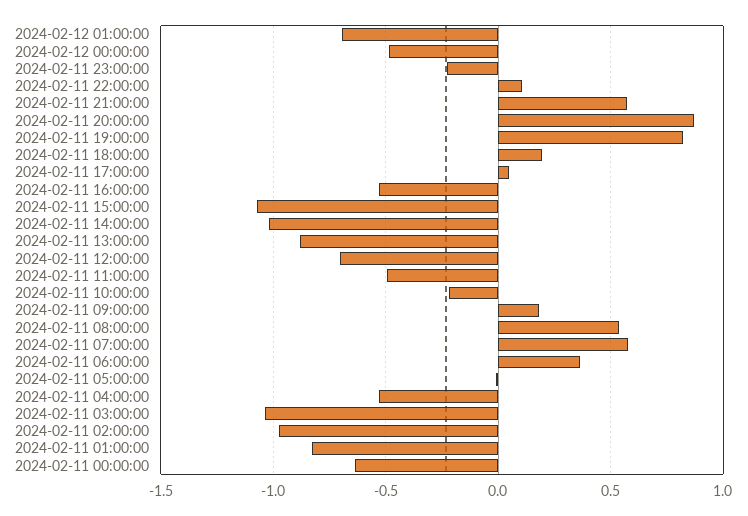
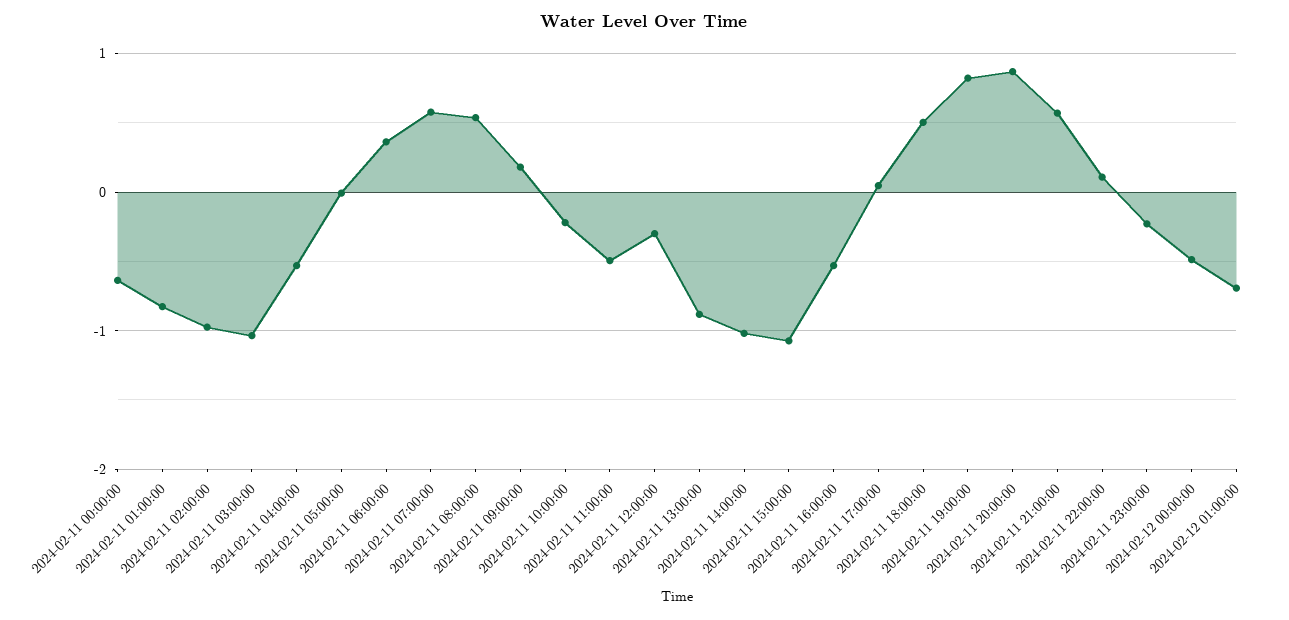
  {
    "2024-02-12 01:00:00": -0.7,
    "2024-02-12 00:00:00": -0.5,
    "2024-02-11 23:00:00": -0.25,
    "2024-02-11 22:00:00": 0.1,
    "2024-02-11 21:00:00": 0.55,
    "2024-02-11 20:00:00": 0.85,
    "2024-02-11 19:00:00": 0.8,
-   "2024-02-11 18:00:00": 0.2,
+   "2024-02-11 18:00:00": 0.5,
    "2024-02-11 17:00:00": 0.05,
    "2024-02-11 16:00:00": -0.55,
    "2024-02-11 15:00:00": -1.05,
    "2024-02-11 14:00:00": -1,
    "2024-02-11 13:00:00": -0.9,
-   "2024-02-11 12:00:00": -0.7,
+   "2024-02-11 12:00:00": -0.3,
    "2024-02-11 11:00:00": -0.5,
    "2024-02-11 10:00:00": -0.2,
    "2024-02-11 09:00:00": 0.2,
    "2024-02-11 08:00:00": 0.55,
    "2024-02-11 07:00:00": 0.6,
    "2024-02-11 06:00:00": 0.35,
    "2024-02-11 05:00:00": 0,
    "2024-02-11 04:00:00": -0.55,
    "2024-02-11 03:00:00": -1.05,
    "2024-02-11 02:00:00": -1,
    "2024-02-11 01:00:00": -0.85,
    "2024-02-11 00:00:00": -0.65
  }

